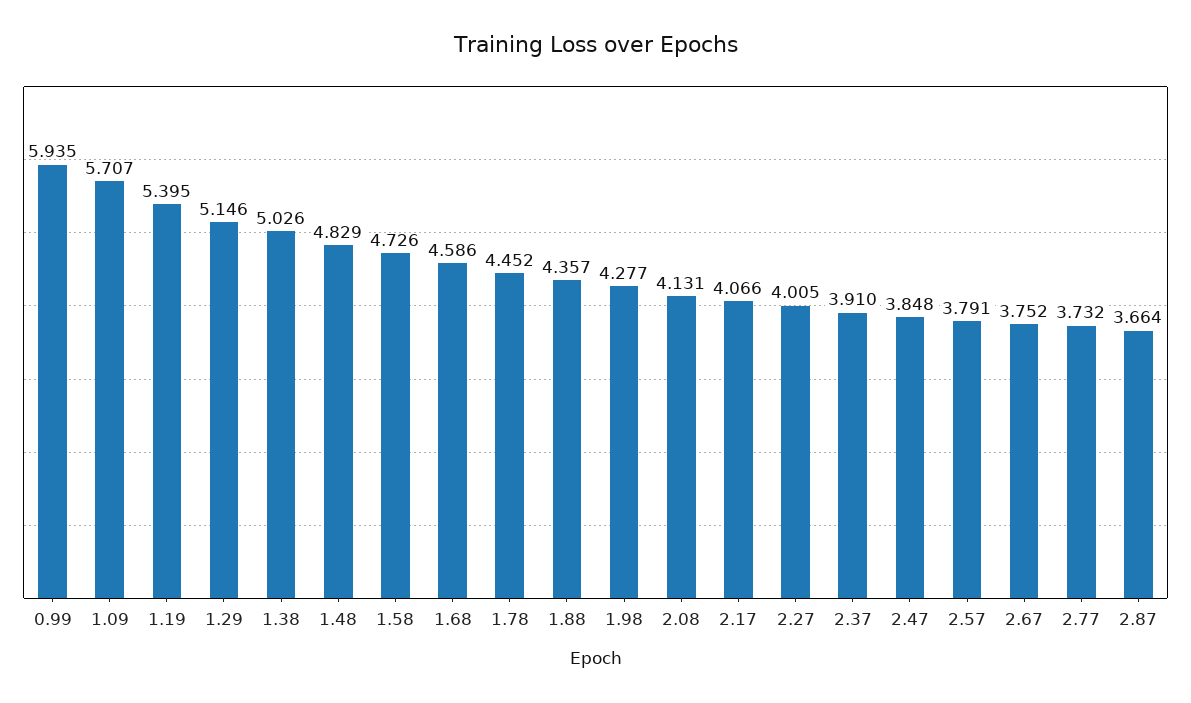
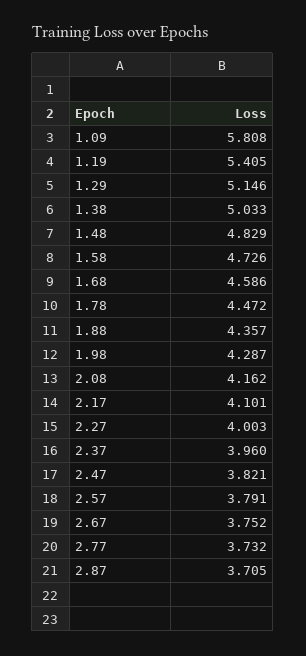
  {
-   "0.99": 5.935,
-   "1.09": 5.707,
+   "1.09": 5.808,
-   "1.19": 5.395,
+   "1.19": 5.405,
    "1.29": 5.146,
-   "1.38": 5.026,
+   "1.38": 5.033,
    "1.48": 4.829,
    "1.58": 4.726,
    "1.68": 4.586,
-   "1.78": 4.452,
+   "1.78": 4.472,
    "1.88": 4.357,
-   "1.98": 4.277,
+   "1.98": 4.287,
-   "2.08": 4.131,
+   "2.08": 4.162,
-   "2.17": 4.066,
+   "2.17": 4.101,
-   "2.27": 4.005,
+   "2.27": 4.003,
-   "2.37": 3.91,
+   "2.37": 3.96,
-   "2.47": 3.848,
+   "2.47": 3.821,
    "2.57": 3.791,
    "2.67": 3.752,
    "2.77": 3.732,
-   "2.87": 3.664
+   "2.87": 3.705
  }

